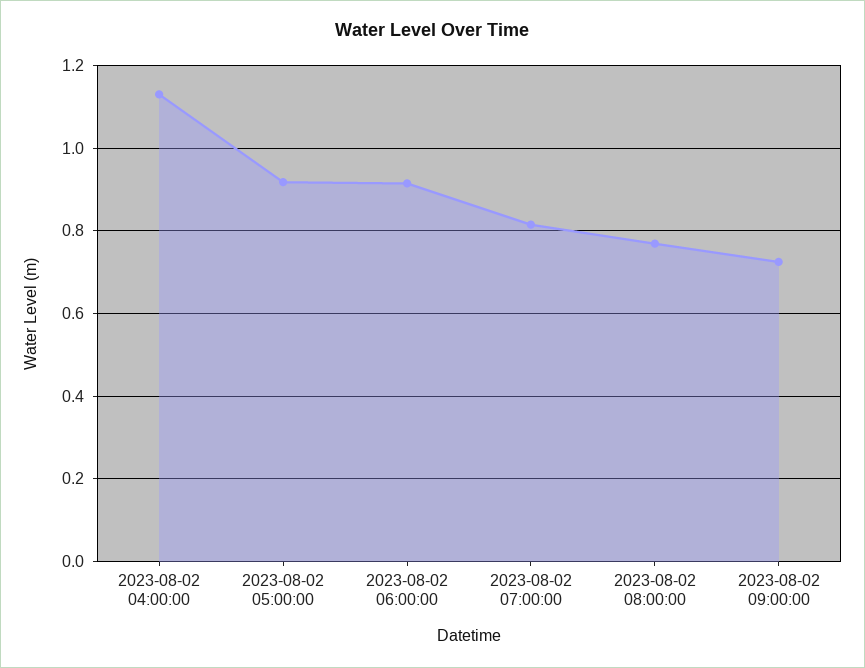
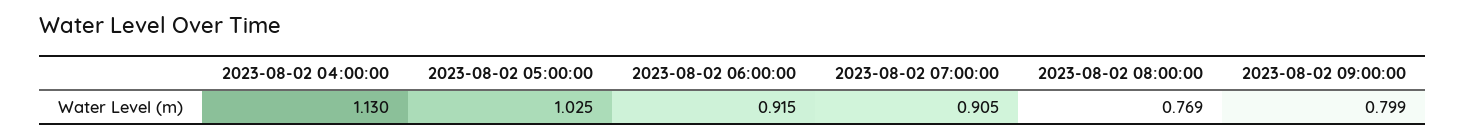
  {
    "2023-08-02 04:00:00": 1.13,
-   "2023-08-02 05:00:00": 0.92,
+   "2023-08-02 05:00:00": 1.025,
    "2023-08-02 06:00:00": 0.915,
-   "2023-08-02 07:00:00": 0.82,
+   "2023-08-02 07:00:00": 0.905,
    "2023-08-02 08:00:00": 0.769,
-   "2023-08-02 09:00:00": 0.72
+   "2023-08-02 09:00:00": 0.799
  }

